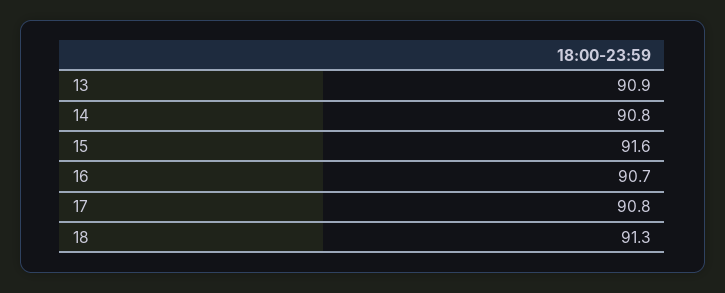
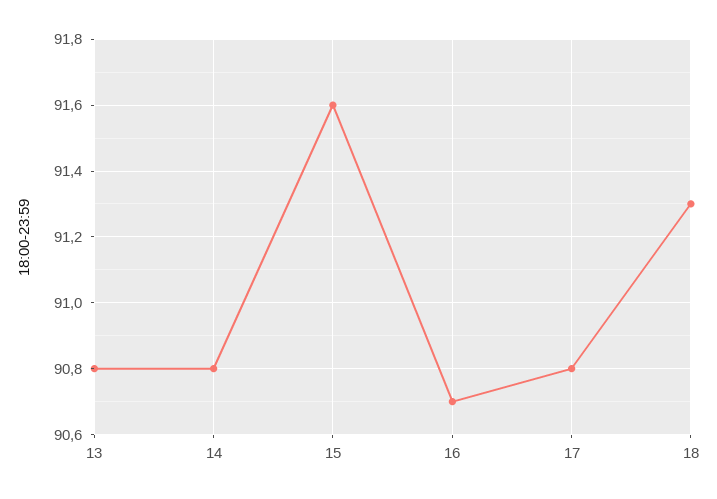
  {
-   "13": 90.9,
+   "13": 90.8,
    "14": 90.8,
    "15": 91.6,
    "16": 90.7,
    "17": 90.8,
    "18": 91.3
  }

